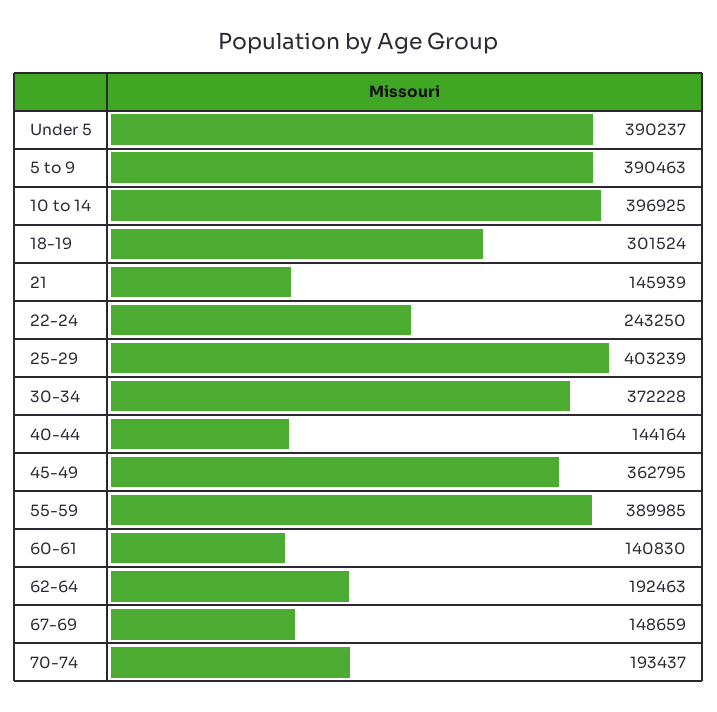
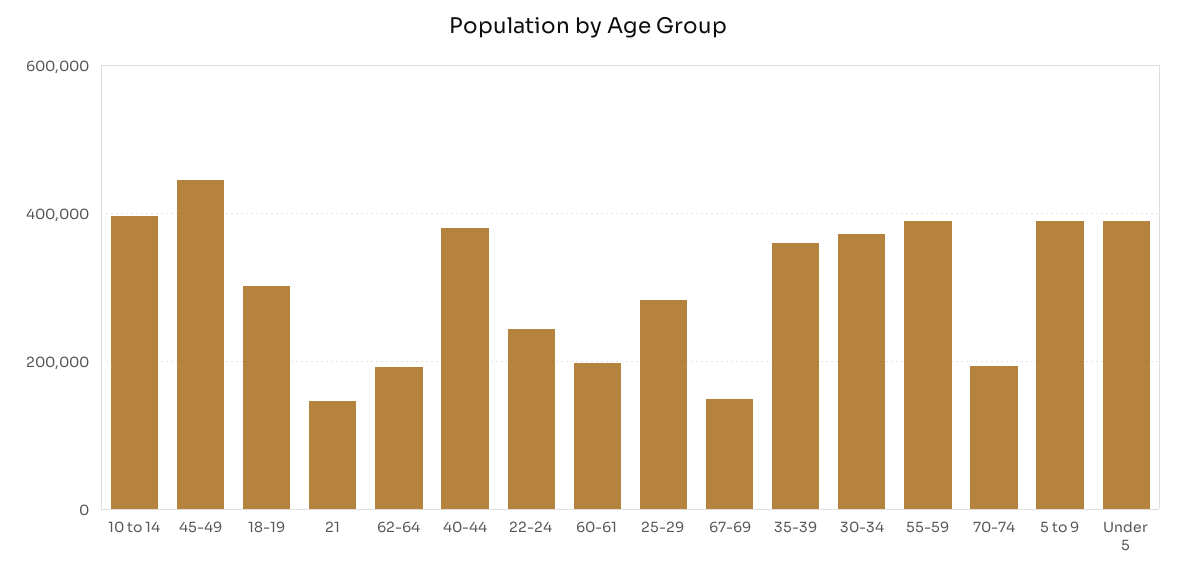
  {
    "Under 5": 390237,
    "5 to 9": 390463,
    "10 to 14": 396925,
    "18-19": 301524,
    "21": 145939,
    "22-24": 243250,
-   "25-29": 403239,
+   "25-29": 280000,
    "30-34": 372228,
-   "40-44": 144164,
+   "40-44": 380000,
-   "45-49": 362795,
+   "45-49": 440000,
    "55-59": 389985,
-   "60-61": 140830,
+   "60-61": 200000,
    "62-64": 192463,
    "67-69": 148659,
-   "70-74": 193437
+   "70-74": 193437,
+   "35-39": 360000
  }

